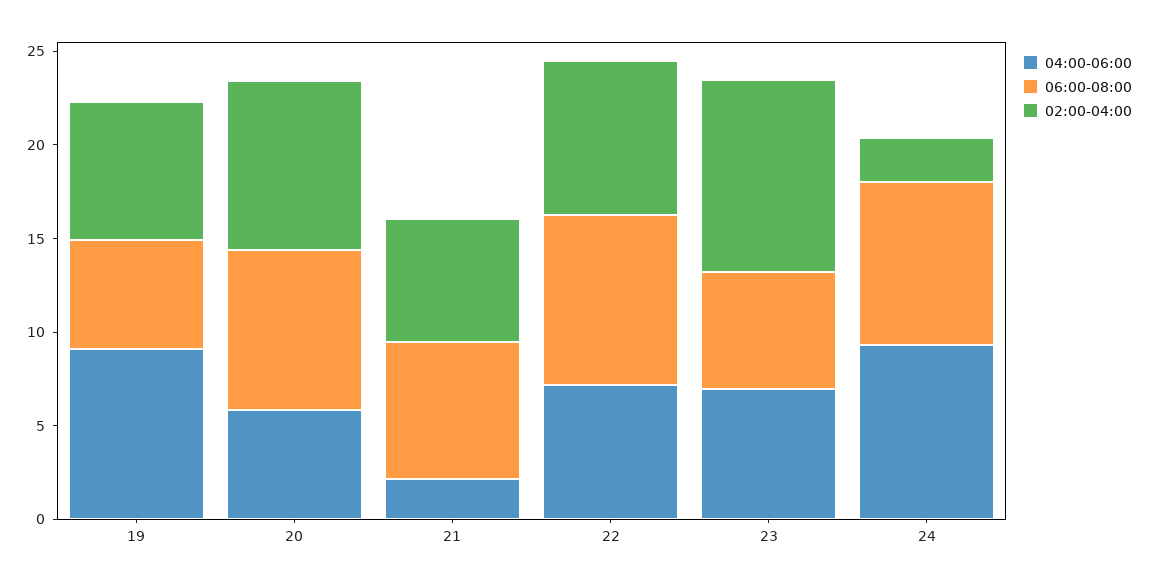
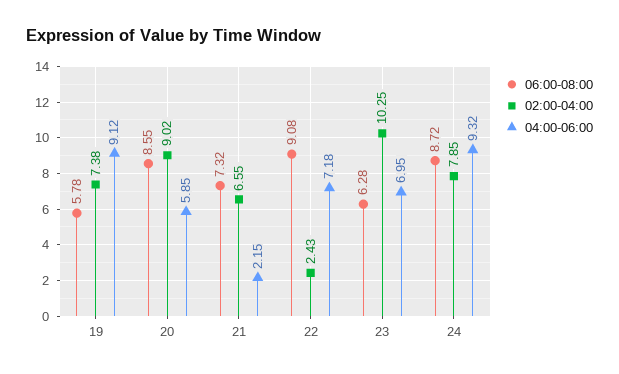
  {
    "04:00-06:00": {
      "19": 9.12,
      "20": 5.85,
      "21": 2.15,
      "22": 7.18,
      "23": 6.95,
      "24": 9.32
    },
    "06:00-08:00": {
      "19": 5.78,
      "20": 8.55,
      "21": 7.32,
      "22": 9.08,
      "23": 6.28,
      "24": 8.72
    },
    "02:00-04:00": {
      "19": 7.38,
      "20": 9.02,
      "21": 6.55,
-     "22": 8,
+     "22": 2.43,
      "23": 10.25,
-     "24": 2
+     "24": 7.85
    }
  }

